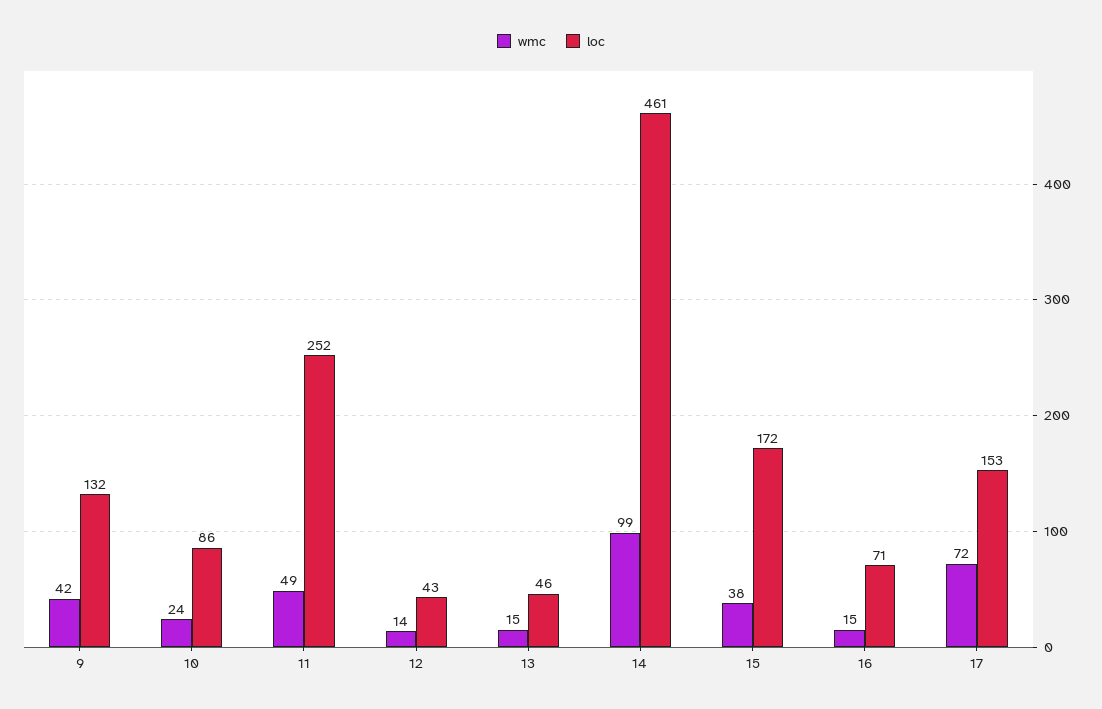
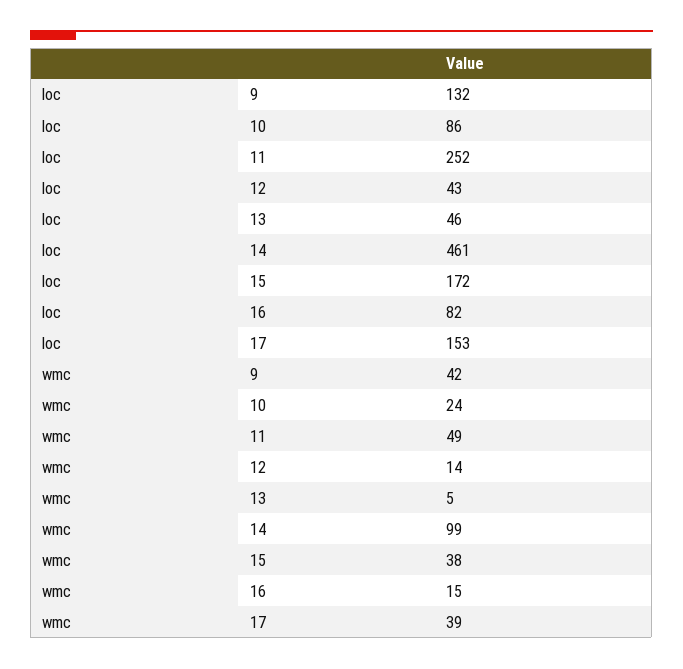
  {
    "wmc": {
      "9": 42,
      "10": 24,
      "11": 49,
      "12": 14,
-     "13": 15,
+     "13": 5,
      "14": 99,
      "15": 38,
      "16": 15,
-     "17": 72
+     "17": 39
    },
    "loc": {
      "9": 132,
      "10": 86,
      "11": 252,
      "12": 43,
      "13": 46,
      "14": 461,
      "15": 172,
-     "16": 71,
+     "16": 82,
      "17": 153
    }
  }

